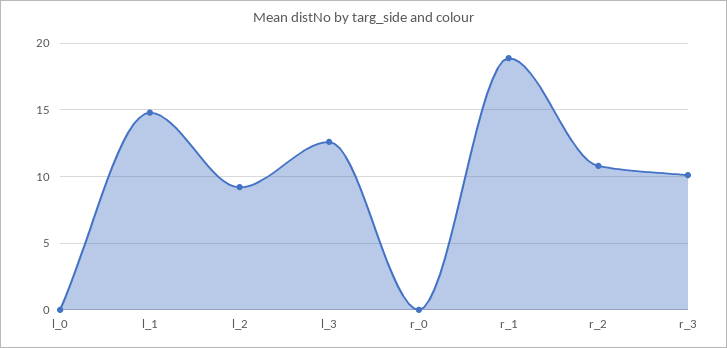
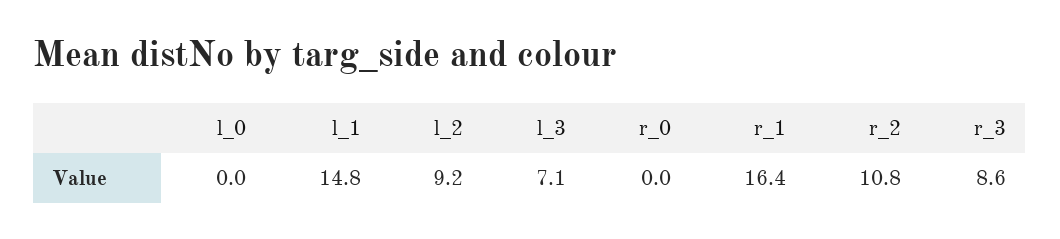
  {
    "l_0": 0,
    "l_1": 14.8,
    "l_2": 9.2,
-   "l_3": 12.5,
+   "l_3": 7.1,
    "r_0": 0,
-   "r_1": 19,
+   "r_1": 16.4,
    "r_2": 10.8,
-   "r_3": 10
+   "r_3": 8.6
  }

